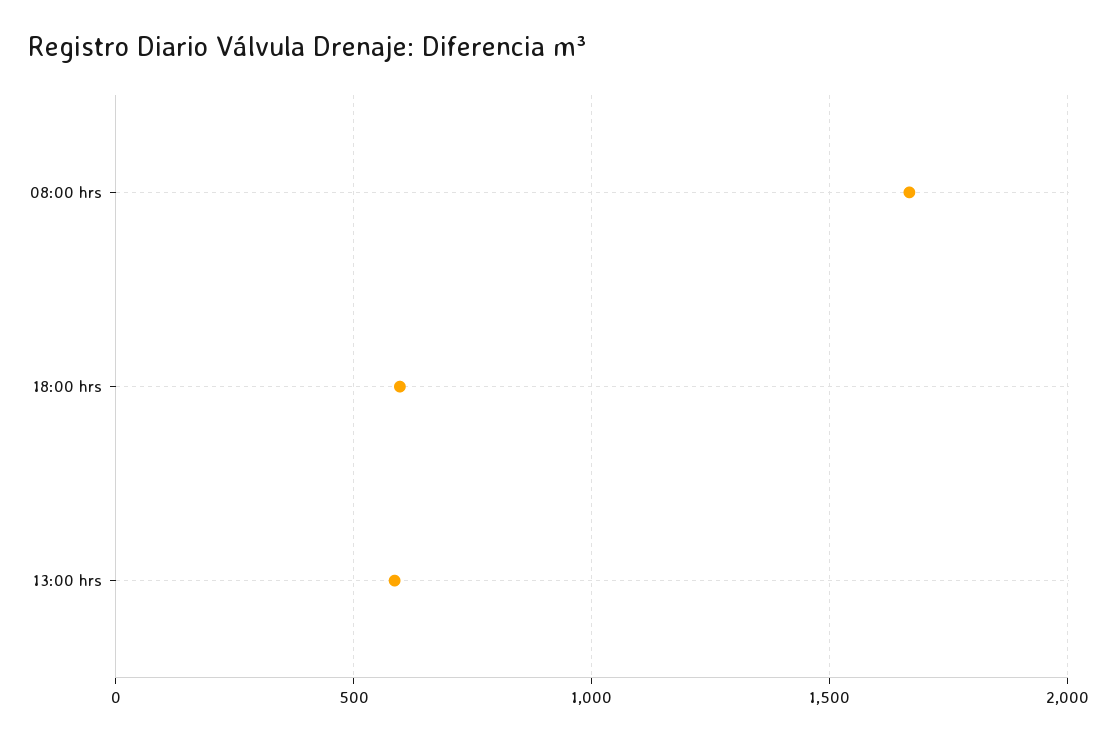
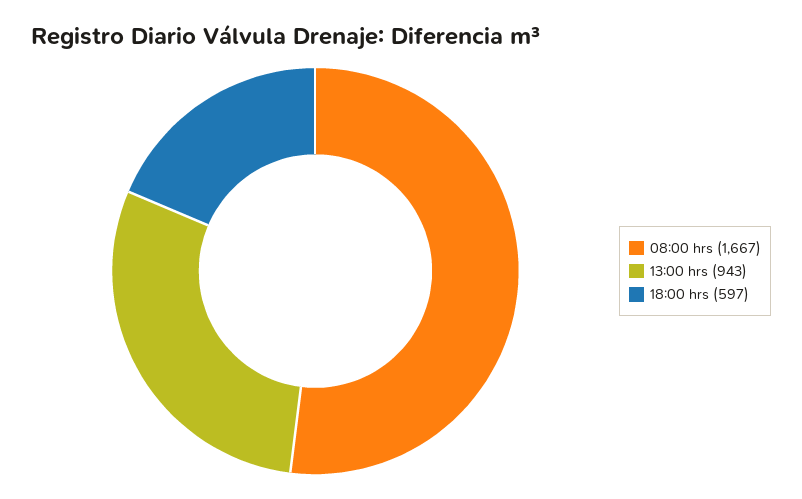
  {
    "08:00 hrs": 1667,
    "18:00 hrs": 597,
-   "13:00 hrs": 600
+   "13:00 hrs": 943
  }

